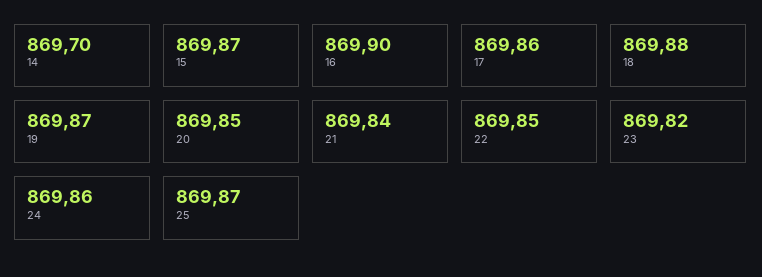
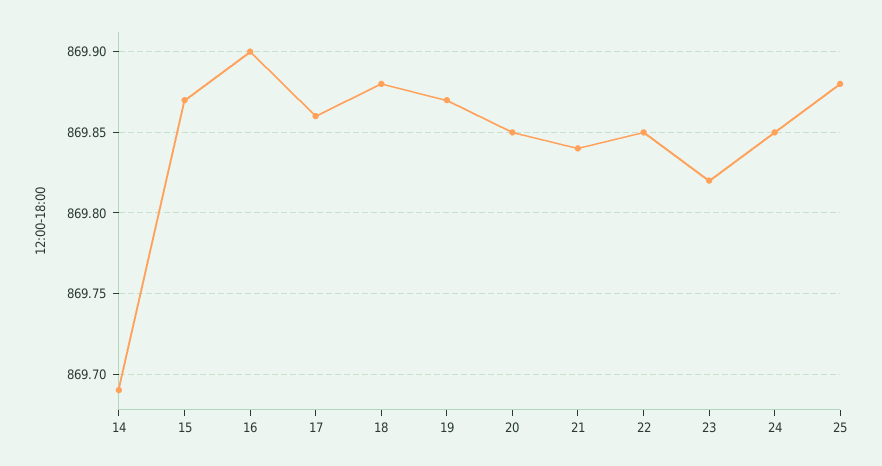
  {
-   "14": 869.7,
+   "14": 869.69,
    "15": 869.87,
    "16": 869.9,
    "17": 869.86,
    "18": 869.88,
    "19": 869.87,
    "20": 869.85,
    "21": 869.84,
    "22": 869.85,
    "23": 869.82,
-   "24": 869.86,
+   "24": 869.85,
-   "25": 869.87
+   "25": 869.88
  }

